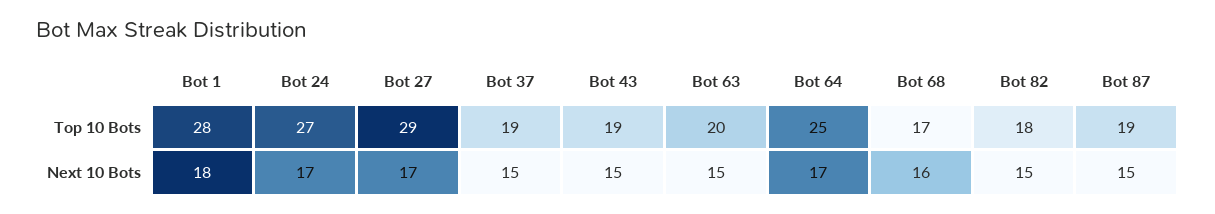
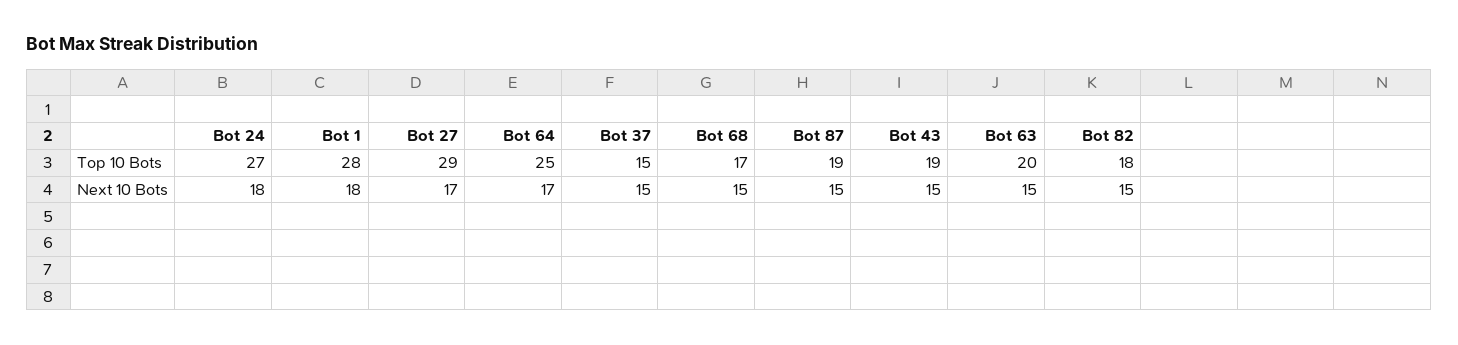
  {
    "Bot 1": {
      "Top 10 Bots": 28,
      "Next 10 Bots": 18
    },
    "Bot 24": {
      "Top 10 Bots": 27,
-     "Next 10 Bots": 17
+     "Next 10 Bots": 18
    },
    "Bot 27": {
      "Top 10 Bots": 29,
      "Next 10 Bots": 17
    },
    "Bot 37": {
-     "Top 10 Bots": 19,
+     "Top 10 Bots": 15,
      "Next 10 Bots": 15
    },
    "Bot 43": {
      "Top 10 Bots": 19,
      "Next 10 Bots": 15
    },
    "Bot 63": {
      "Top 10 Bots": 20,
      "Next 10 Bots": 15
    },
    "Bot 64": {
      "Top 10 Bots": 25,
      "Next 10 Bots": 17
    },
    "Bot 68": {
      "Top 10 Bots": 17,
-     "Next 10 Bots": 16
+     "Next 10 Bots": 15
    },
    "Bot 82": {
      "Top 10 Bots": 18,
      "Next 10 Bots": 15
    },
    "Bot 87": {
      "Top 10 Bots": 19,
      "Next 10 Bots": 15
    }
  }

